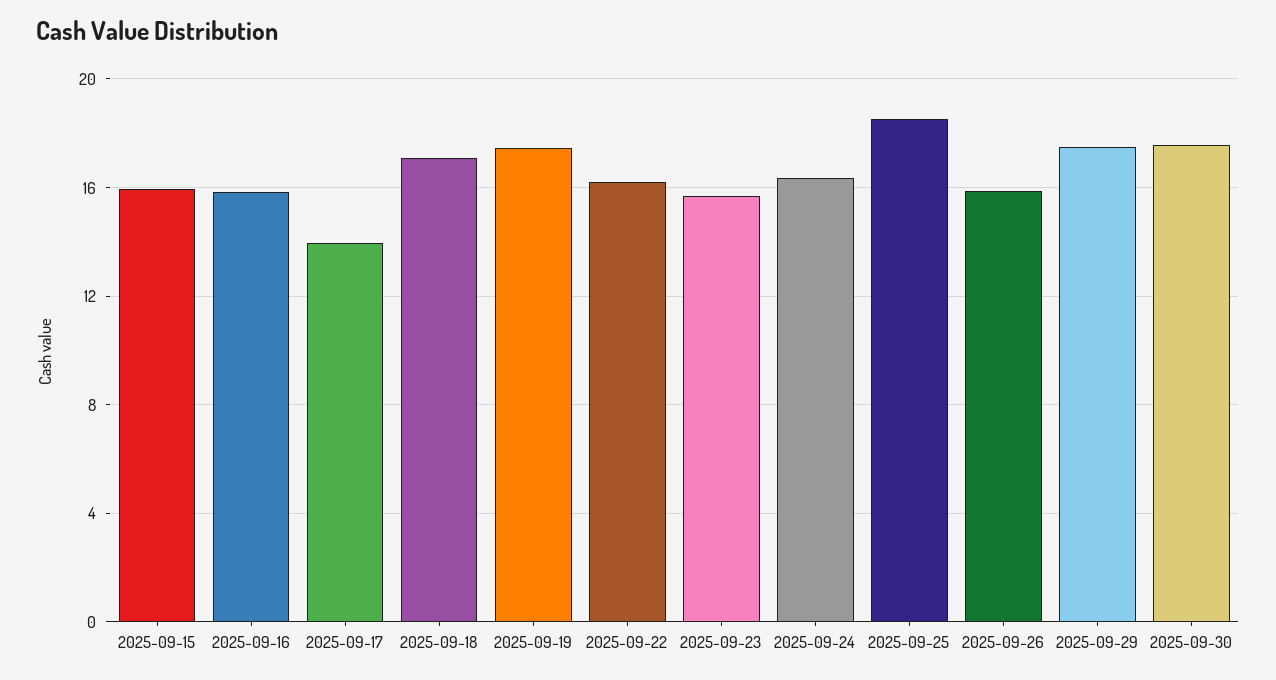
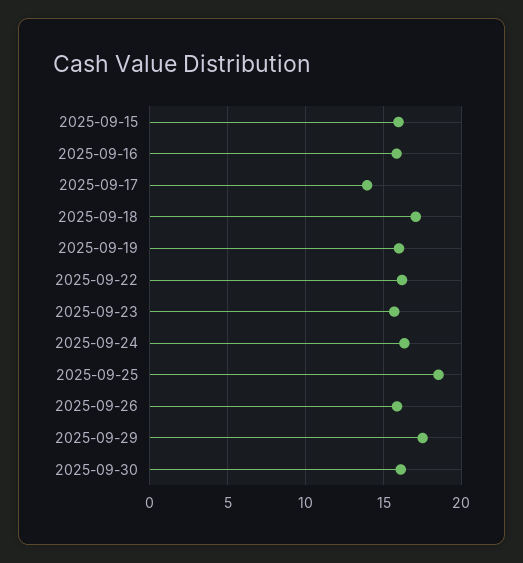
  {
    "2025-09-15": 16,
    "2025-09-16": 16,
    "2025-09-17": 14,
    "2025-09-18": 17,
-   "2025-09-19": 17.5,
+   "2025-09-19": 16,
    "2025-09-22": 16,
    "2025-09-23": 15.5,
    "2025-09-24": 16.5,
    "2025-09-25": 18.5,
    "2025-09-26": 16,
    "2025-09-29": 17.5,
-   "2025-09-30": 17.5
+   "2025-09-30": 16
  }

